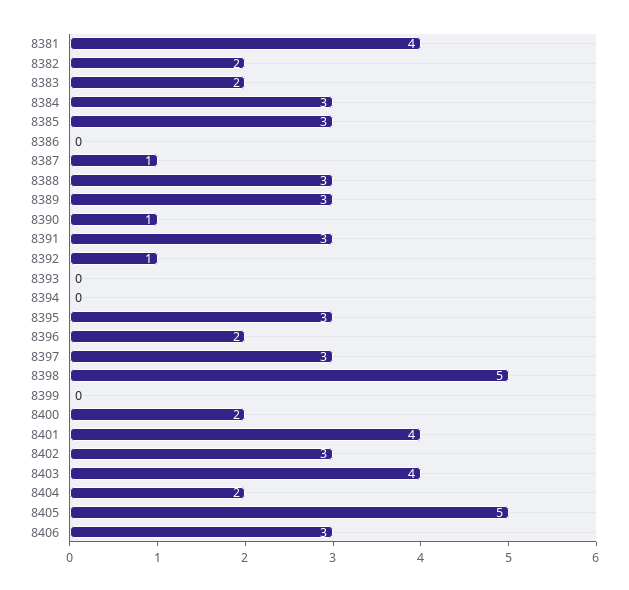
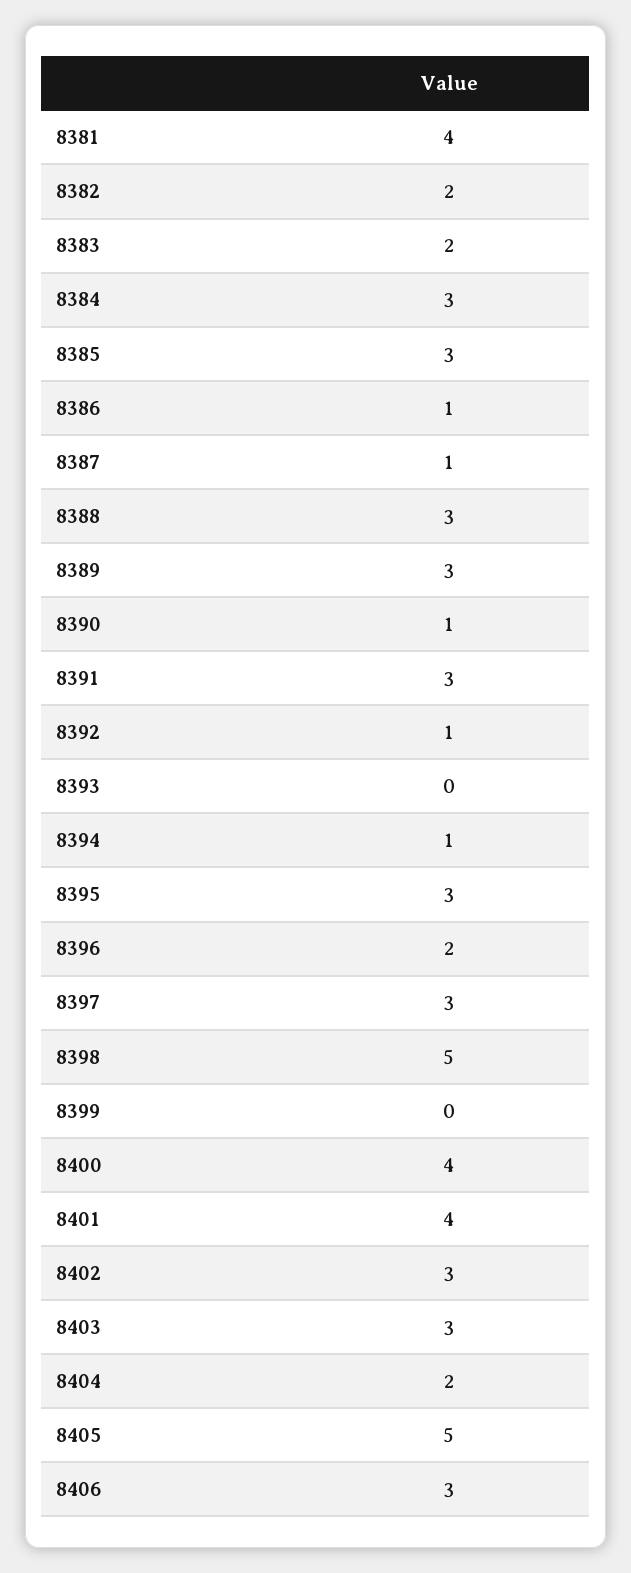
  {
    "8381": 4,
    "8382": 2,
    "8383": 2,
    "8384": 3,
    "8385": 3,
-   "8386": 0,
+   "8386": 1,
    "8387": 1,
    "8388": 3,
    "8389": 3,
    "8390": 1,
    "8391": 3,
    "8392": 1,
    "8393": 0,
-   "8394": 0,
+   "8394": 1,
    "8395": 3,
    "8396": 2,
    "8397": 3,
    "8398": 5,
    "8399": 0,
-   "8400": 2,
+   "8400": 4,
    "8401": 4,
    "8402": 3,
-   "8403": 4,
+   "8403": 3,
    "8404": 2,
    "8405": 5,
    "8406": 3
  }

